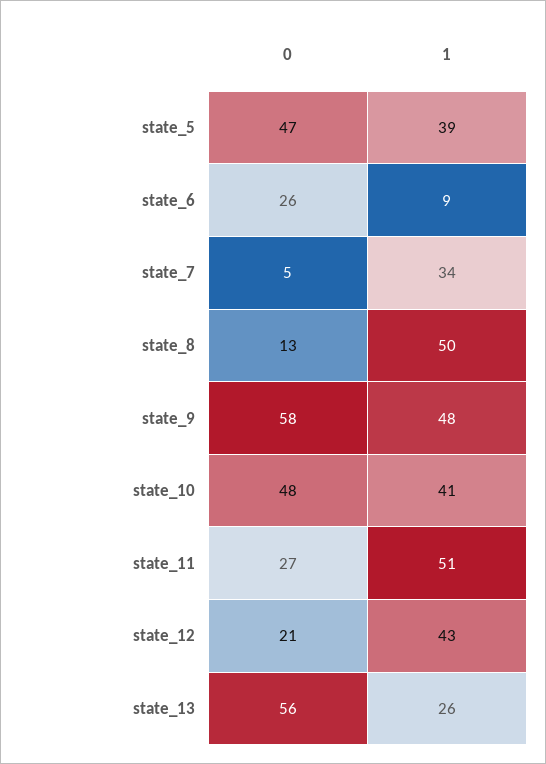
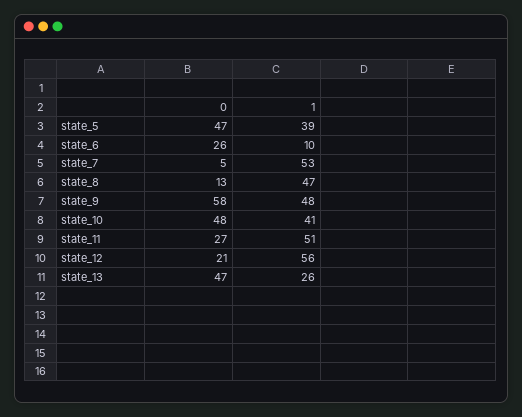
  {
    "0": {
      "state_5": 47,
      "state_6": 26,
      "state_7": 5,
      "state_8": 13,
      "state_9": 58,
      "state_10": 48,
      "state_11": 27,
      "state_12": 21,
-     "state_13": 56
+     "state_13": 47
    },
    "1": {
      "state_5": 39,
-     "state_6": 9,
+     "state_6": 10,
-     "state_7": 34,
+     "state_7": 53,
-     "state_8": 50,
+     "state_8": 47,
      "state_9": 48,
      "state_10": 41,
      "state_11": 51,
-     "state_12": 43,
+     "state_12": 56,
      "state_13": 26
    }
  }

